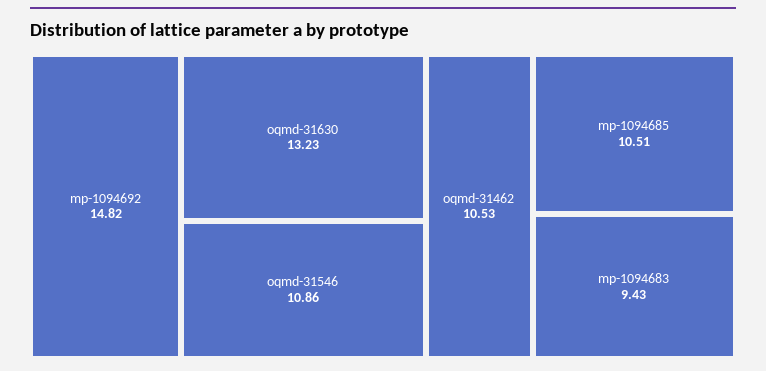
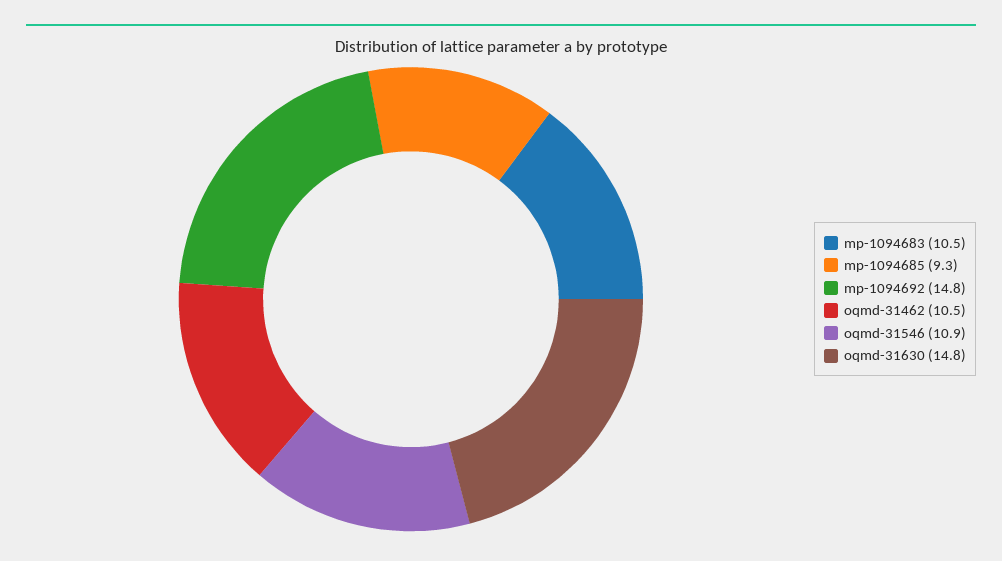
  {
    "mp-1094692": 14.82,
-   "oqmd-31630": 13.23,
+   "oqmd-31630": 14.8,
    "oqmd-31546": 10.86,
    "oqmd-31462": 10.53,
-   "mp-1094685": 10.51,
+   "mp-1094685": 9.3,
-   "mp-1094683": 9.43
+   "mp-1094683": 10.5
  }

